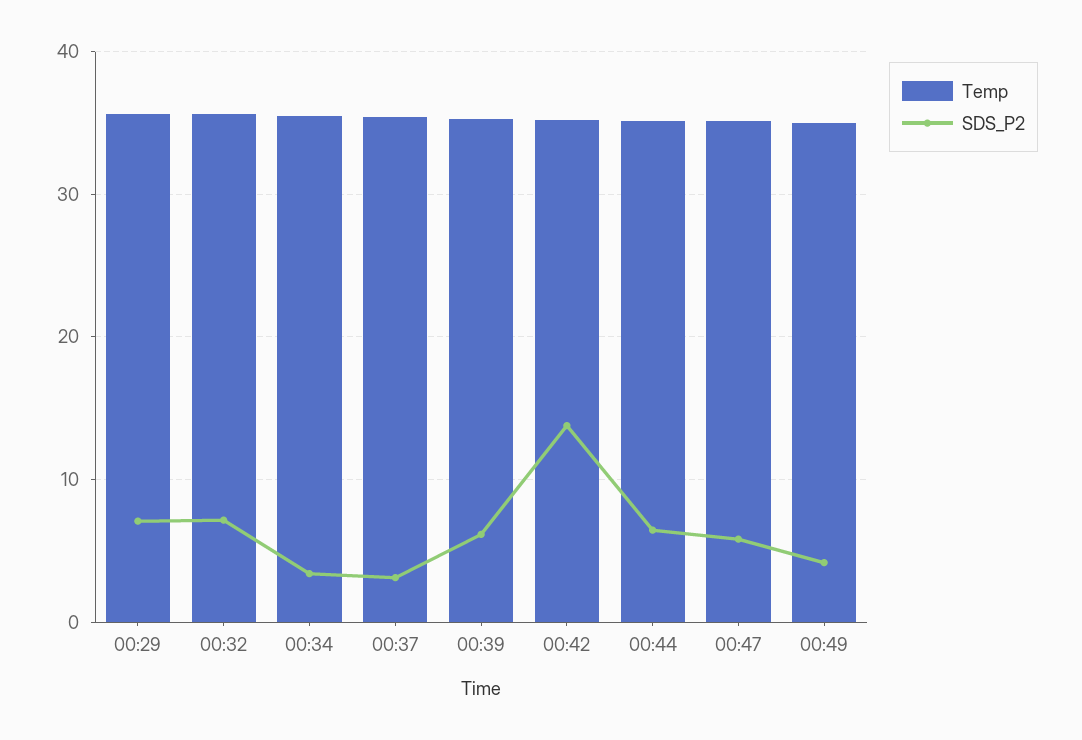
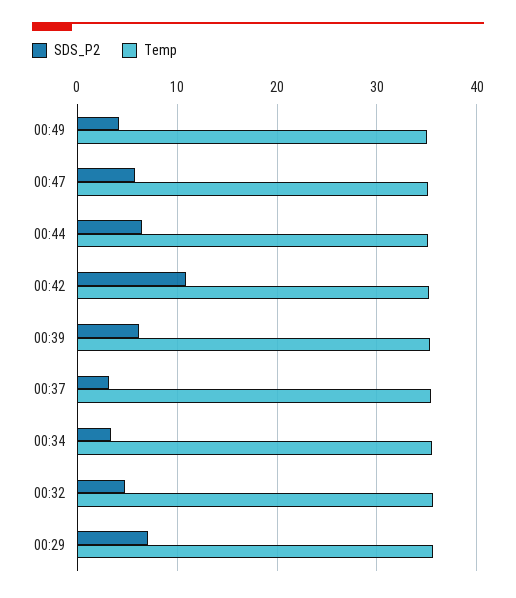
  {
    "Temp": {
      "00:29": 36,
      "00:32": 36,
      "00:34": 36,
      "00:37": 35,
      "00:39": 35,
      "00:42": 35,
      "00:44": 35,
      "00:47": 35,
      "00:49": 35
    },
    "SDS_P2": {
      "00:29": 7,
-     "00:32": 7,
+     "00:32": 5,
      "00:34": 3,
      "00:37": 3,
      "00:39": 6,
-     "00:42": 14,
+     "00:42": 11,
      "00:44": 6,
      "00:47": 6,
      "00:49": 4
    }
  }

